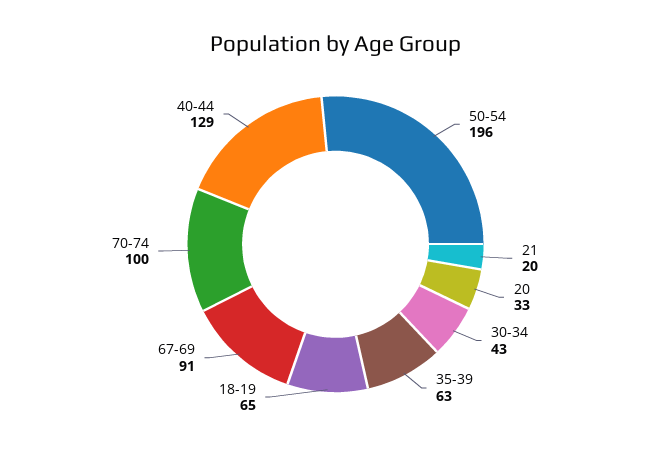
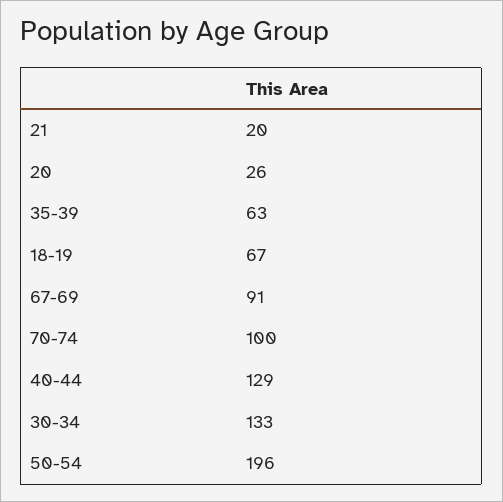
  {
    "50-54": 196,
    "21": 20,
-   "20": 33,
+   "20": 26,
-   "30-34": 43,
+   "30-34": 133,
    "35-39": 63,
-   "18-19": 65,
+   "18-19": 67,
    "67-69": 91,
    "70-74": 100,
    "40-44": 129
  }

